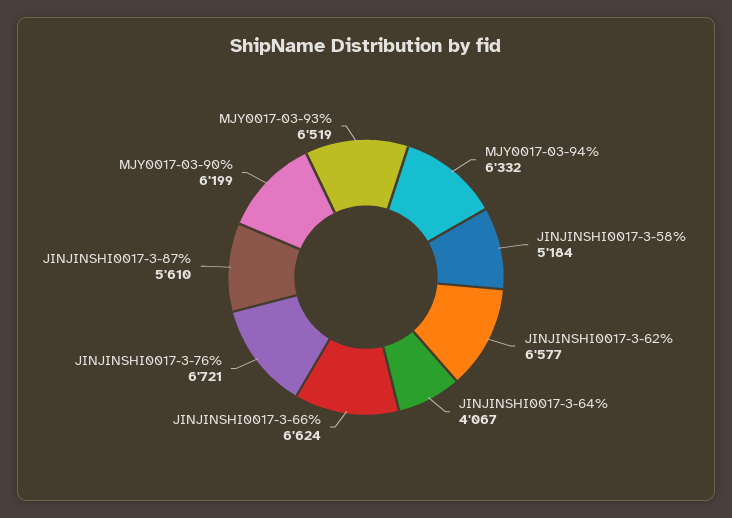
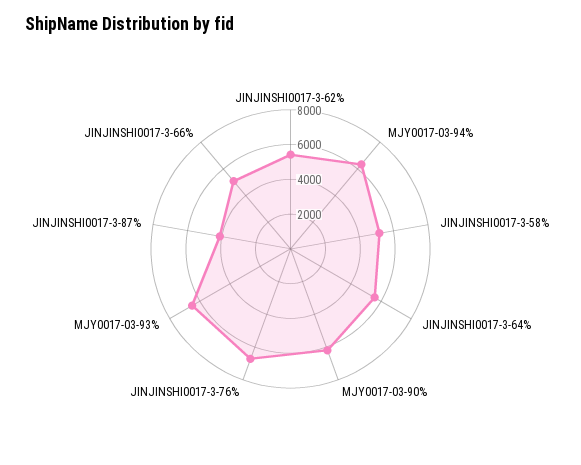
  {
    "MJY0017-03-94%": 6332,
    "JINJINSHI0017-3-58%": 5184,
-   "JINJINSHI0017-3-62%": 6577,
+   "JINJINSHI0017-3-62%": 5500,
-   "JINJINSHI0017-3-64%": 4067,
+   "JINJINSHI0017-3-64%": 5500,
-   "JINJINSHI0017-3-66%": 6624,
+   "JINJINSHI0017-3-66%": 5000,
    "JINJINSHI0017-3-76%": 6721,
-   "JINJINSHI0017-3-87%": 5610,
+   "JINJINSHI0017-3-87%": 4000,
    "MJY0017-03-90%": 6199,
    "MJY0017-03-93%": 6519
  }

